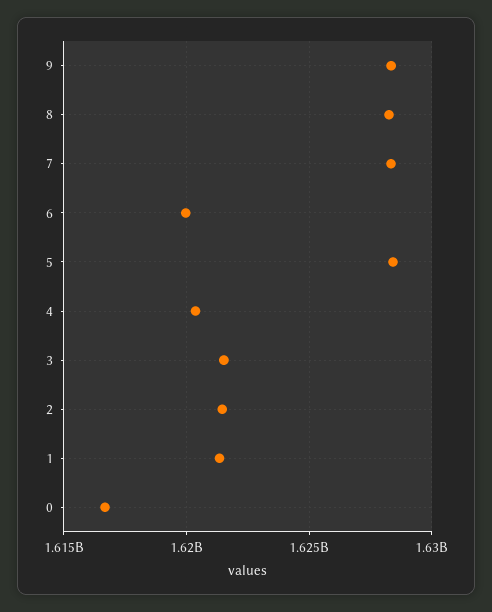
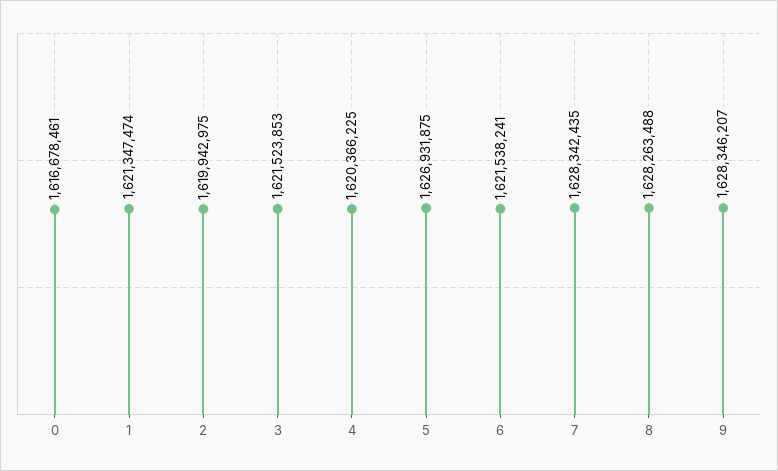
  {
    "9": 1628346207,
    "8": 1628263488,
    "7": 1628342435,
-   "6": 1620000000,
+   "6": 1621538241,
-   "5": 1628500000,
+   "5": 1626931875,
    "4": 1620366225,
    "3": 1621523853,
-   "2": 1621500000,
+   "2": 1619942975,
    "1": 1621347474,
    "0": 1616678461
  }

